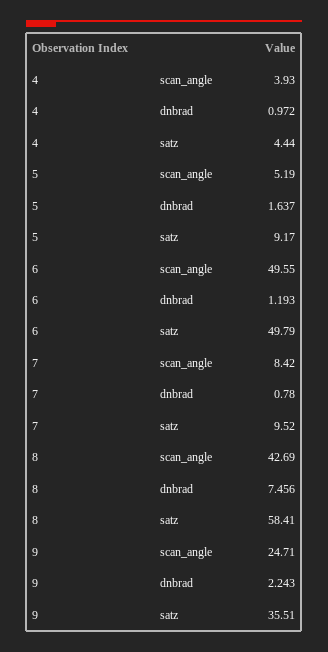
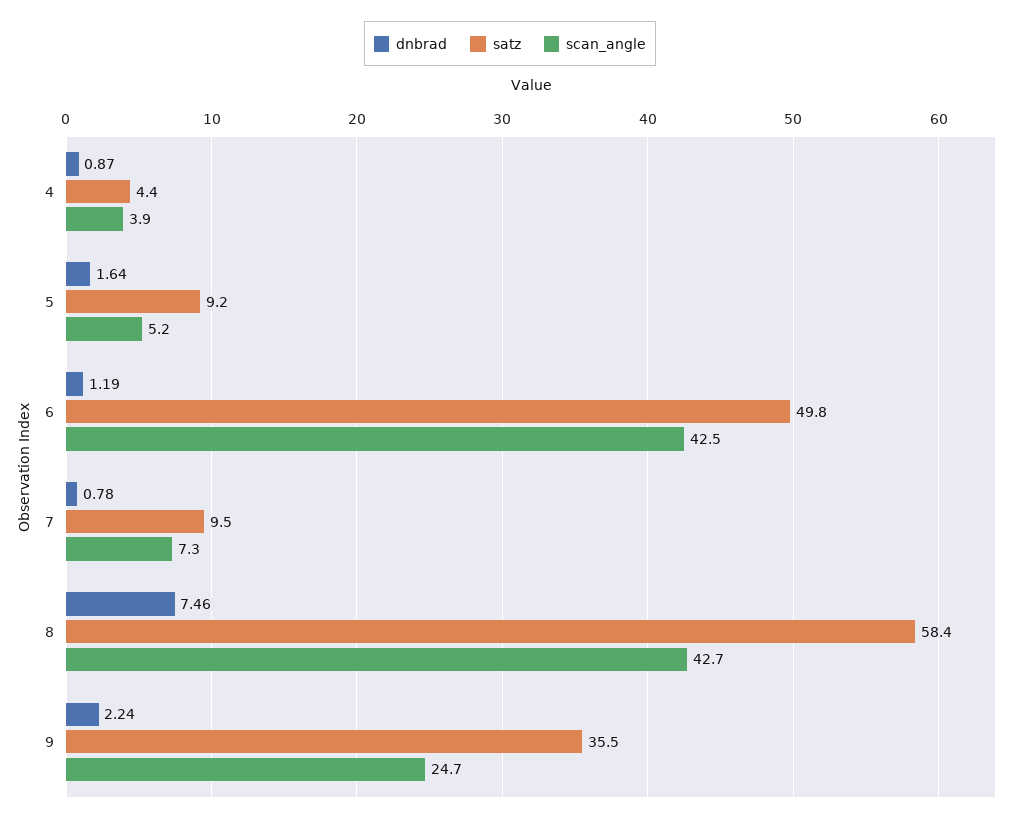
  {
    "scan_angle": {
      "4": 3.93,
      "5": 5.19,
-     "6": 49.55,
+     "6": 42.5,
-     "7": 8.42,
+     "7": 7.3,
      "8": 42.69,
      "9": 24.71
    },
    "dnbrad": {
-     "4": 0.972,
+     "4": 0.87,
      "5": 1.637,
      "6": 1.193,
      "7": 0.78,
      "8": 7.456,
      "9": 2.243
    },
    "satz": {
      "4": 4.44,
      "5": 9.17,
      "6": 49.79,
      "7": 9.52,
      "8": 58.41,
      "9": 35.51
    }
  }

